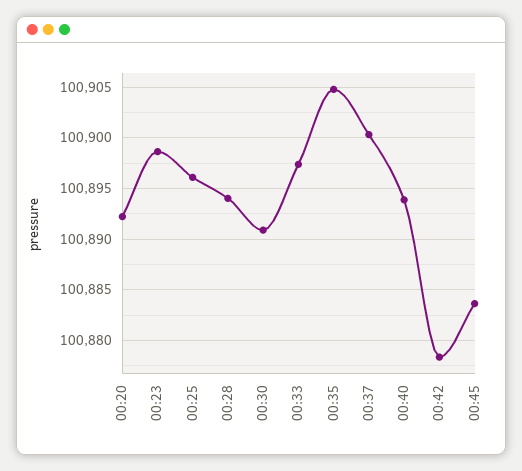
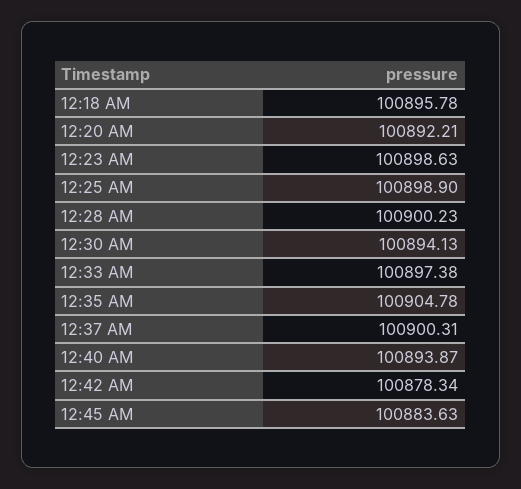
  {
    "00:20": 100892.21,
    "00:23": 100898.63,
-   "00:25": 100896,
+   "00:25": 100898.9,
-   "00:28": 100894,
+   "00:28": 100900.23,
-   "00:30": 100891,
+   "00:30": 100894.13,
    "00:33": 100897.38,
    "00:35": 100904.78,
    "00:37": 100900.31,
    "00:40": 100893.87,
    "00:42": 100878.34,
-   "00:45": 100883.63
+   "00:45": 100883.63,
+   "12:18 AM": 100895.78
  }

